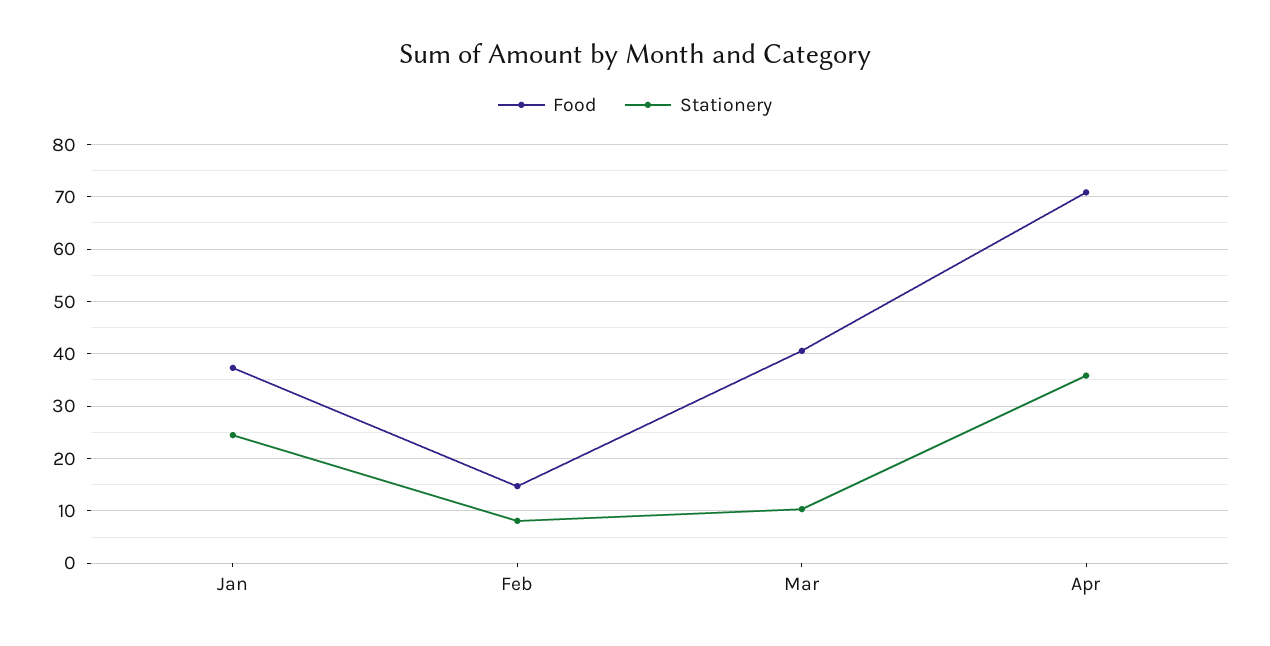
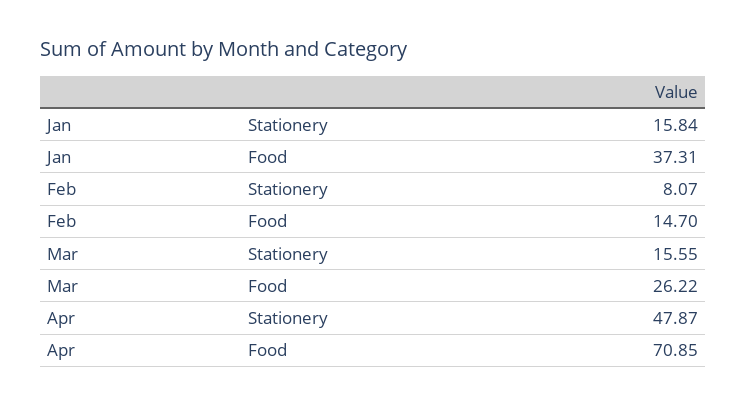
  {
    "Food": {
      "Jan": 37.31,
      "Feb": 14.7,
-     "Mar": 40,
+     "Mar": 26.22,
      "Apr": 70.85
    },
    "Stationery": {
-     "Jan": 24,
+     "Jan": 15.84,
      "Feb": 8.07,
-     "Mar": 10,
+     "Mar": 15.55,
-     "Apr": 36
+     "Apr": 47.87
    }
  }

